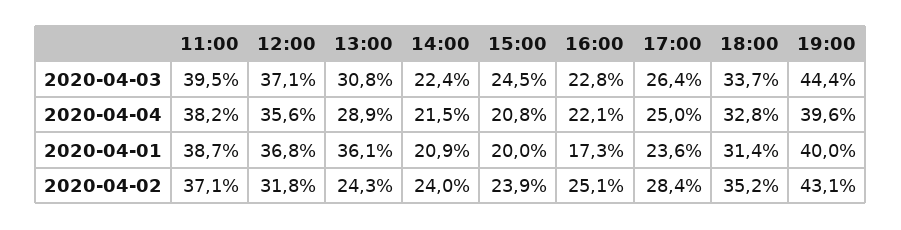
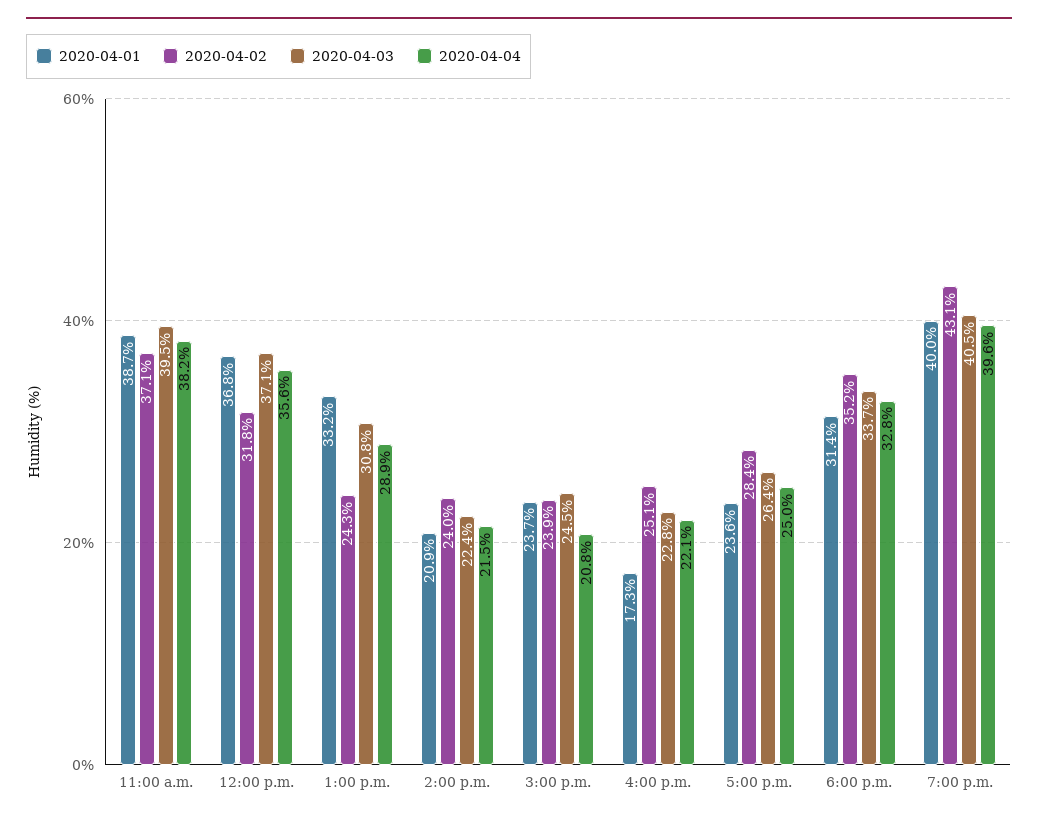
  {
    "2020-04-03": {
      "11:00": 39.5,
      "12:00": 37.1,
      "13:00": 30.8,
      "14:00": 22.4,
      "15:00": 24.5,
      "16:00": 22.8,
      "17:00": 26.4,
      "18:00": 33.7,
-     "19:00": 44.4
+     "19:00": 40.5
    },
    "2020-04-04": {
      "11:00": 38.2,
      "12:00": 35.6,
      "13:00": 28.9,
      "14:00": 21.5,
      "15:00": 20.8,
      "16:00": 22.1,
      "17:00": 25,
      "18:00": 32.8,
      "19:00": 39.6
    },
    "2020-04-01": {
      "11:00": 38.7,
      "12:00": 36.8,
-     "13:00": 36.1,
+     "13:00": 33.2,
      "14:00": 20.9,
-     "15:00": 20,
+     "15:00": 23.7,
      "16:00": 17.3,
      "17:00": 23.6,
      "18:00": 31.4,
      "19:00": 40
    },
    "2020-04-02": {
      "11:00": 37.1,
      "12:00": 31.8,
      "13:00": 24.3,
      "14:00": 24,
      "15:00": 23.9,
      "16:00": 25.1,
      "17:00": 28.4,
      "18:00": 35.2,
      "19:00": 43.1
    }
  }

